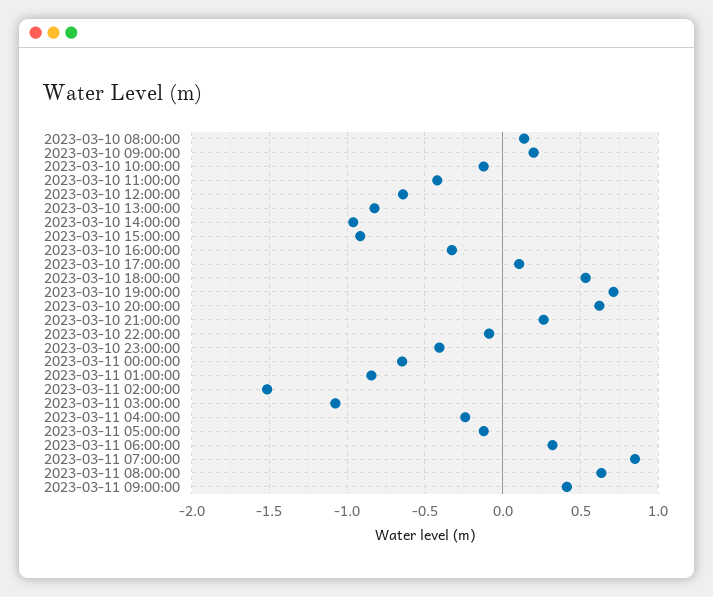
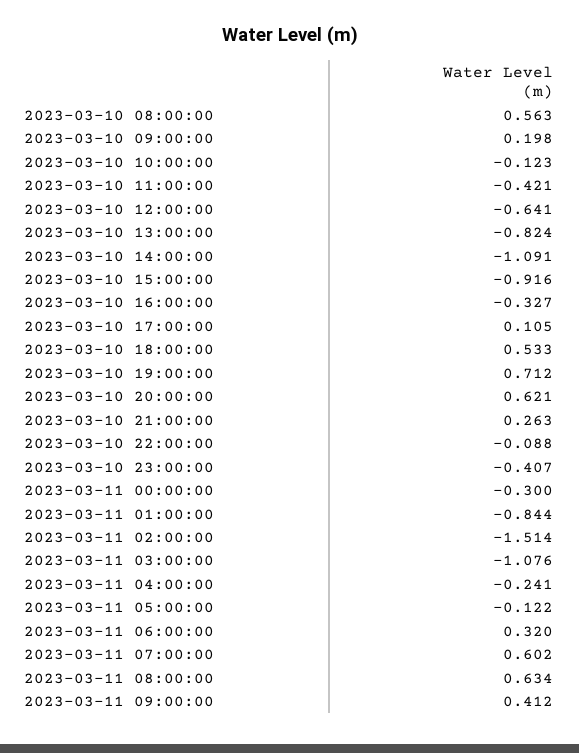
  {
-   "2023-03-10 08:00:00": 0.15,
+   "2023-03-10 08:00:00": 0.563,
    "2023-03-10 09:00:00": 0.198,
    "2023-03-10 10:00:00": -0.123,
    "2023-03-10 11:00:00": -0.421,
    "2023-03-10 12:00:00": -0.641,
    "2023-03-10 13:00:00": -0.824,
-   "2023-03-10 14:00:00": -0.95,
+   "2023-03-10 14:00:00": -1.091,
    "2023-03-10 15:00:00": -0.916,
    "2023-03-10 16:00:00": -0.327,
    "2023-03-10 17:00:00": 0.105,
    "2023-03-10 18:00:00": 0.533,
    "2023-03-10 19:00:00": 0.712,
    "2023-03-10 20:00:00": 0.621,
    "2023-03-10 21:00:00": 0.263,
    "2023-03-10 22:00:00": -0.088,
    "2023-03-10 23:00:00": -0.407,
-   "2023-03-11 00:00:00": -0.65,
+   "2023-03-11 00:00:00": -0.3,
    "2023-03-11 01:00:00": -0.844,
    "2023-03-11 02:00:00": -1.514,
    "2023-03-11 03:00:00": -1.076,
    "2023-03-11 04:00:00": -0.241,
    "2023-03-11 05:00:00": -0.122,
    "2023-03-11 06:00:00": 0.32,
-   "2023-03-11 07:00:00": 0.85,
+   "2023-03-11 07:00:00": 0.602,
    "2023-03-11 08:00:00": 0.634,
    "2023-03-11 09:00:00": 0.412
  }

